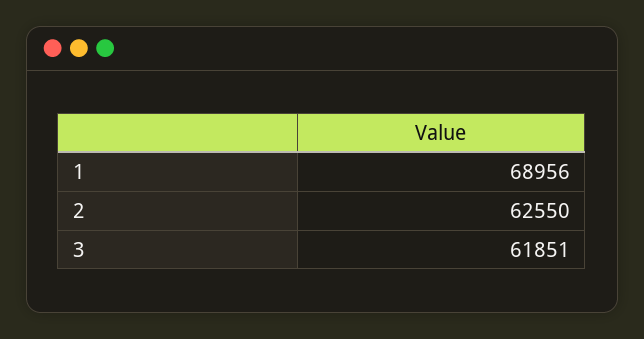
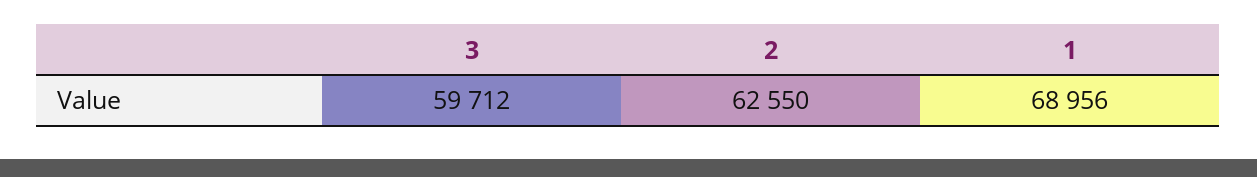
  {
    "1": 68956,
    "2": 62550,
-   "3": 61851
+   "3": 59712
  }

